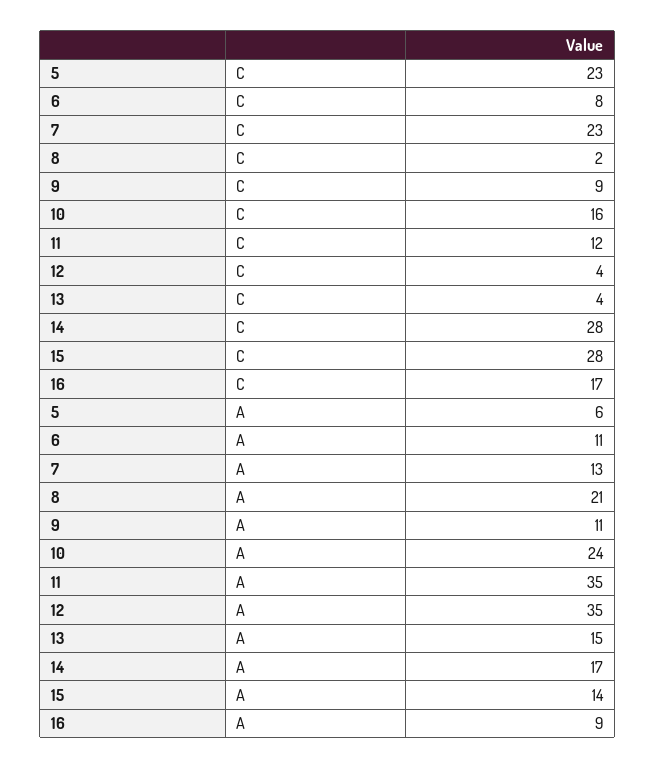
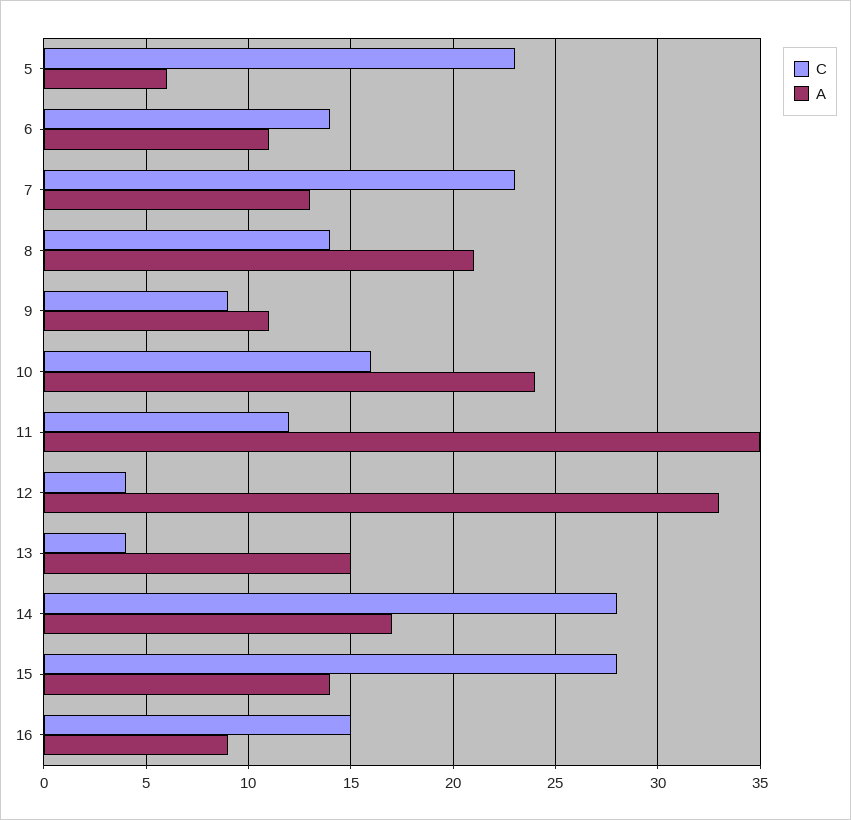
  {
    "C": {
      "5": 23,
-     "6": 8,
+     "6": 14,
      "7": 23,
-     "8": 2,
+     "8": 14,
      "9": 9,
      "10": 16,
      "11": 12,
      "12": 4,
      "13": 4,
      "14": 28,
      "15": 28,
-     "16": 17
+     "16": 15
    },
    "A": {
      "5": 6,
      "6": 11,
      "7": 13,
      "8": 21,
      "9": 11,
      "10": 24,
      "11": 35,
-     "12": 35,
+     "12": 33,
      "13": 15,
      "14": 17,
      "15": 14,
      "16": 9
    }
  }

